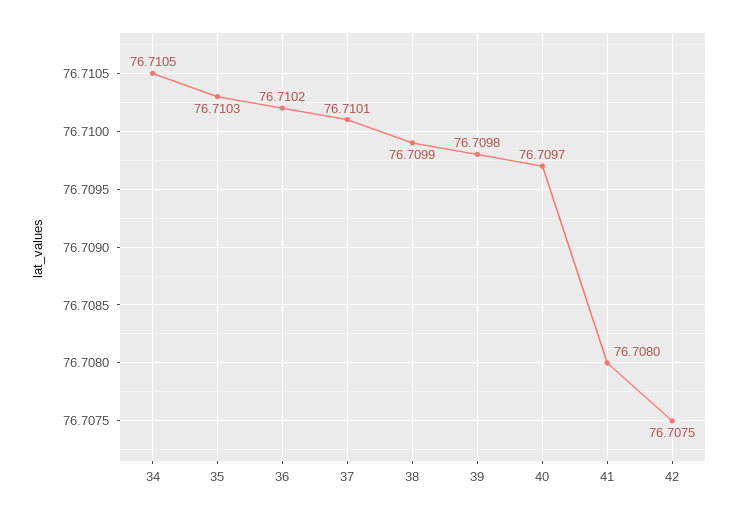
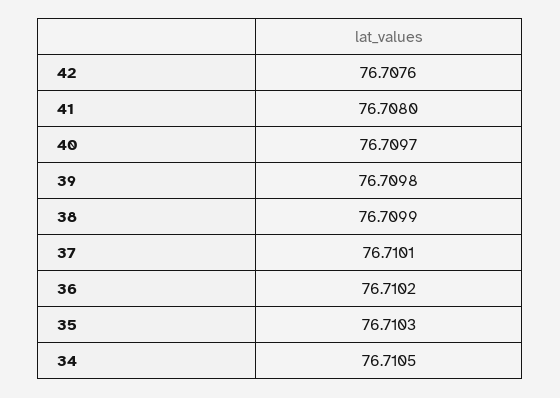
  {
    "34": 76.7105,
    "35": 76.7103,
    "36": 76.7102,
    "37": 76.7101,
    "38": 76.7099,
    "39": 76.7098,
    "40": 76.7097,
    "41": 76.708,
-   "42": 76.7075
+   "42": 76.7076
  }

